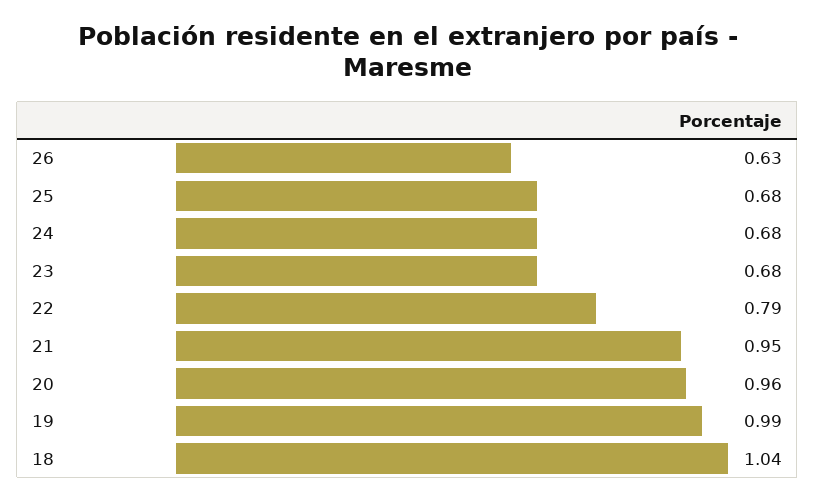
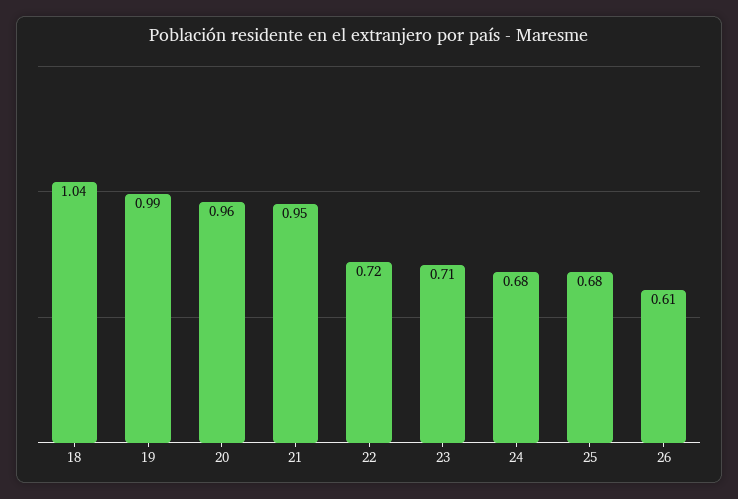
  {
-   "26": 0.63,
+   "26": 0.61,
    "25": 0.68,
    "24": 0.68,
-   "23": 0.68,
+   "23": 0.71,
-   "22": 0.79,
+   "22": 0.72,
    "21": 0.95,
    "20": 0.96,
    "19": 0.99,
    "18": 1.04
  }

